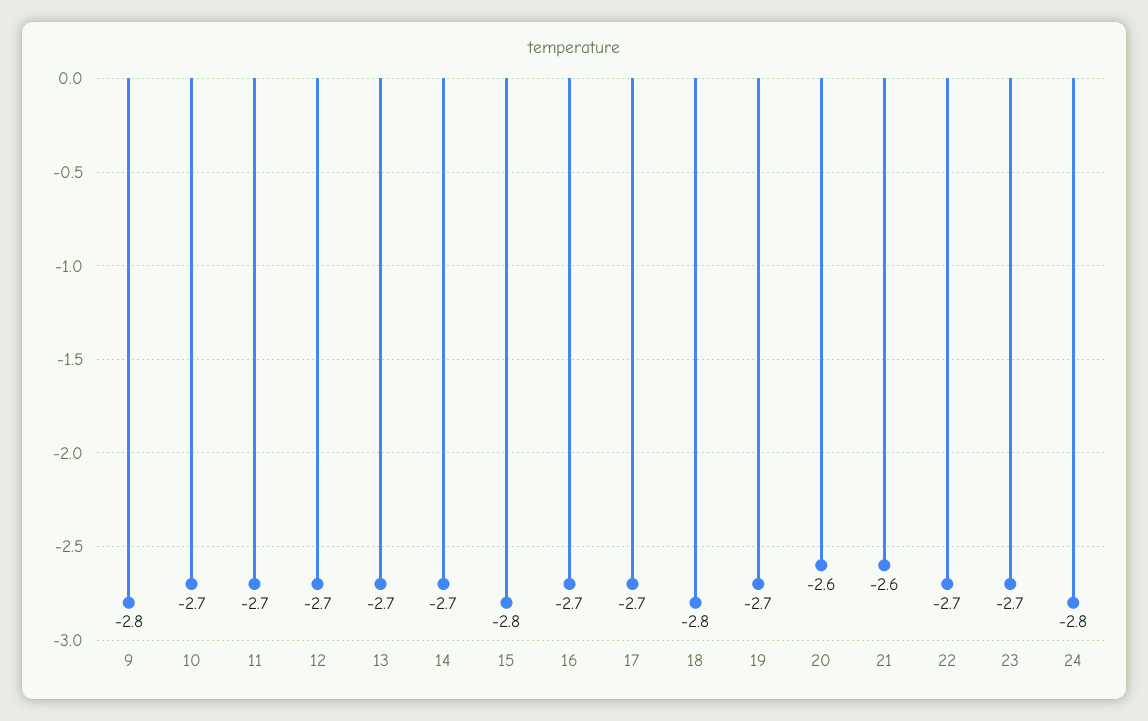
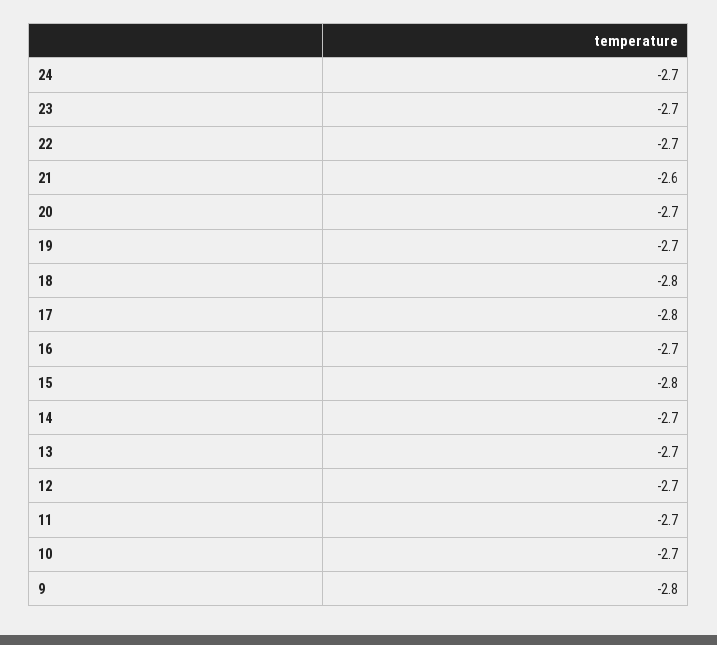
  {
    "9": -2.8,
    "10": -2.7,
    "11": -2.7,
    "12": -2.7,
    "13": -2.7,
    "14": -2.7,
    "15": -2.8,
    "16": -2.7,
-   "17": -2.7,
+   "17": -2.8,
    "18": -2.8,
    "19": -2.7,
-   "20": -2.6,
+   "20": -2.7,
    "21": -2.6,
    "22": -2.7,
    "23": -2.7,
-   "24": -2.8
+   "24": -2.7
  }

